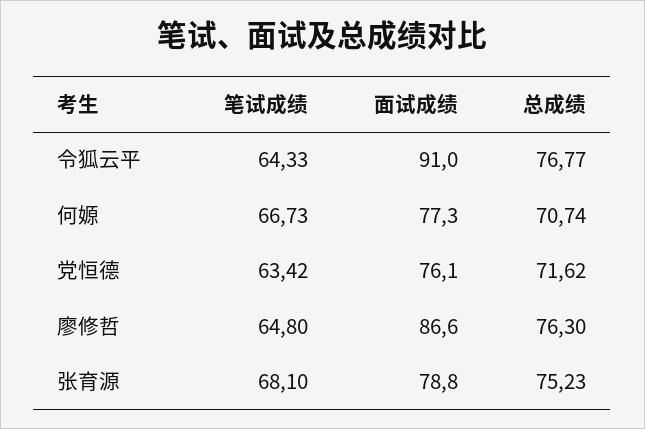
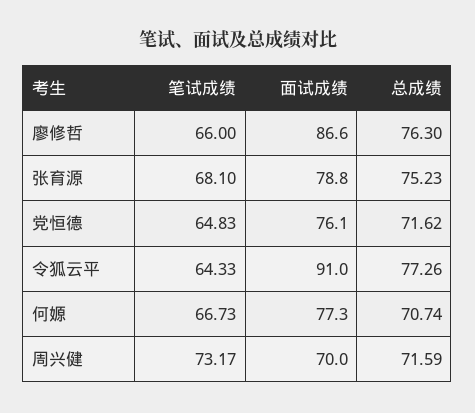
  {
    "笔试成绩": {
      "令狐云平": 64.33,
      "何嫄": 66.73,
-     "党恒德": 63.42,
+     "党恒德": 64.83,
-     "廖修哲": 64.8,
+     "廖修哲": 66,
-     "张育源": 68.1
+     "张育源": 68.1,
+     "周兴健": 73.17
    },
    "面试成绩": {
      "令狐云平": 91,
      "何嫄": 77.3,
      "党恒德": 76.1,
      "廖修哲": 86.6,
-     "张育源": 78.8
+     "张育源": 78.8,
+     "周兴健": 70
    },
    "总成绩": {
-     "令狐云平": 76.77,
+     "令狐云平": 77.26,
      "何嫄": 70.74,
      "党恒德": 71.62,
      "廖修哲": 76.3,
-     "张育源": 75.23
+     "张育源": 75.23,
+     "周兴健": 71.59
    }
  }

